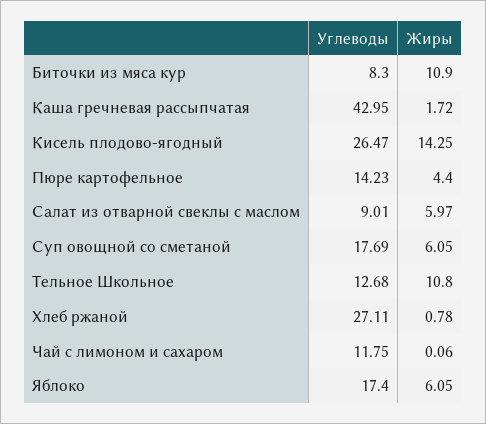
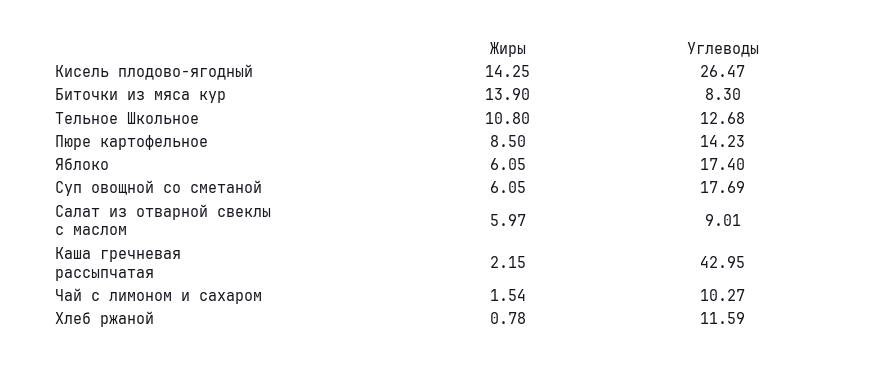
  {
    "Углеводы": {
      "Биточки из мяса кур": 8.3,
      "Каша гречневая рассыпчатая": 42.95,
      "Кисель плодово-ягодный": 26.47,
      "Пюре картофельное": 14.23,
      "Салат из отварной свеклы с маслом": 9.01,
      "Суп овощной со сметаной": 17.69,
      "Тельное Школьное": 12.68,
-     "Хлеб ржаной": 27.11,
+     "Хлеб ржаной": 11.59,
-     "Чай с лимоном и сахаром": 11.75,
+     "Чай с лимоном и сахаром": 10.27,
      "Яблоко": 17.4
    },
    "Жиры": {
-     "Биточки из мяса кур": 10.9,
+     "Биточки из мяса кур": 13.9,
-     "Каша гречневая рассыпчатая": 1.72,
+     "Каша гречневая рассыпчатая": 2.15,
      "Кисель плодово-ягодный": 14.25,
-     "Пюре картофельное": 4.4,
+     "Пюре картофельное": 8.5,
      "Салат из отварной свеклы с маслом": 5.97,
      "Суп овощной со сметаной": 6.05,
      "Тельное Школьное": 10.8,
      "Хлеб ржаной": 0.78,
-     "Чай с лимоном и сахаром": 0.06,
+     "Чай с лимоном и сахаром": 1.54,
      "Яблоко": 6.05
    }
  }

